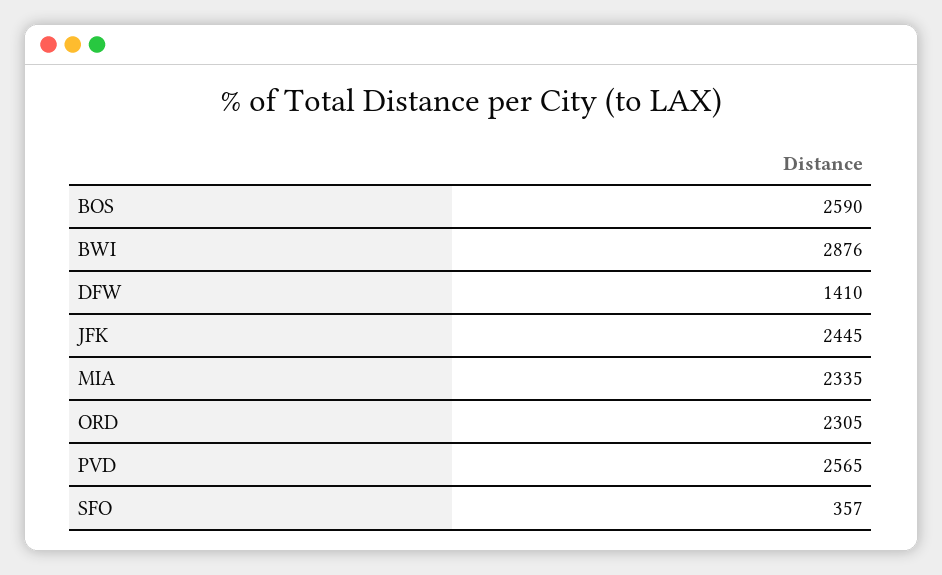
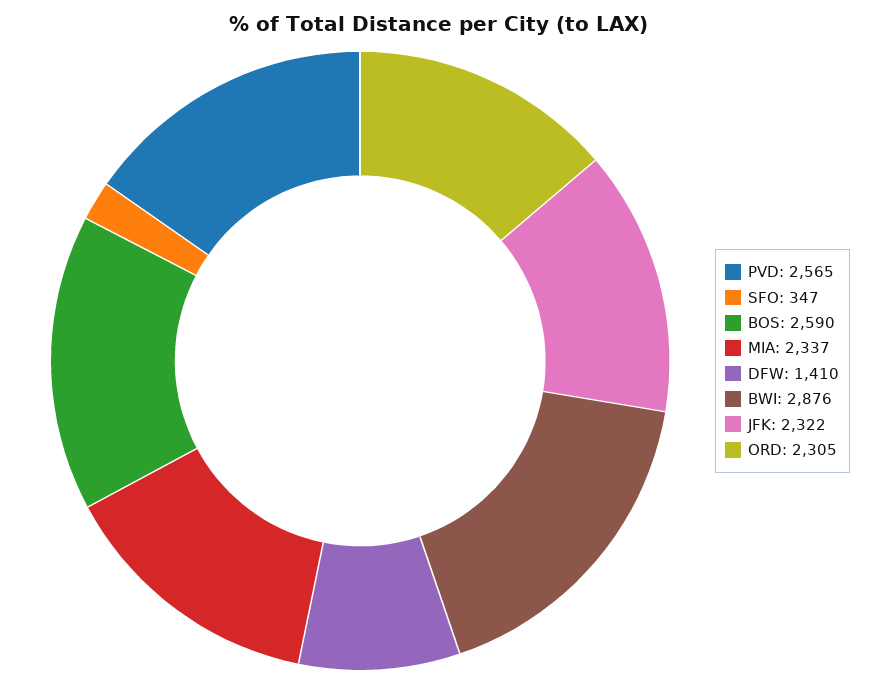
  {
    "BOS": 2590,
    "BWI": 2876,
    "DFW": 1410,
-   "JFK": 2445,
+   "JFK": 2322,
-   "MIA": 2335,
+   "MIA": 2337,
    "ORD": 2305,
    "PVD": 2565,
-   "SFO": 357
+   "SFO": 347
  }

